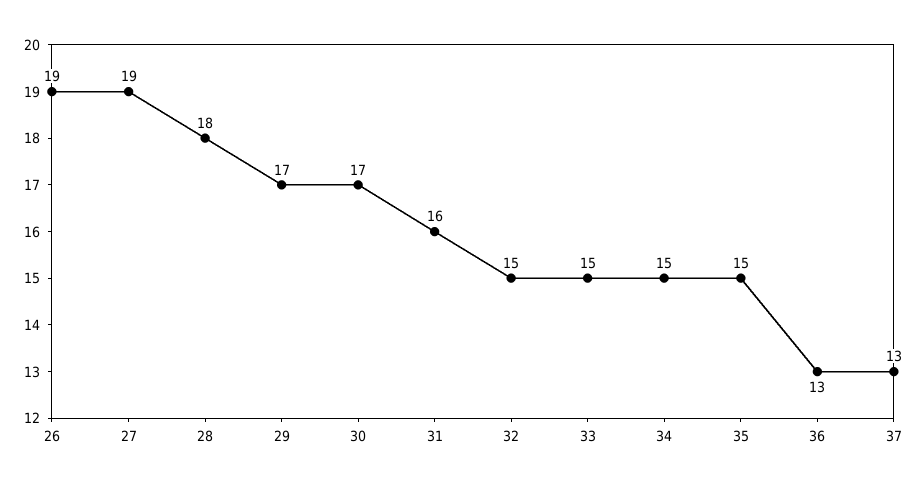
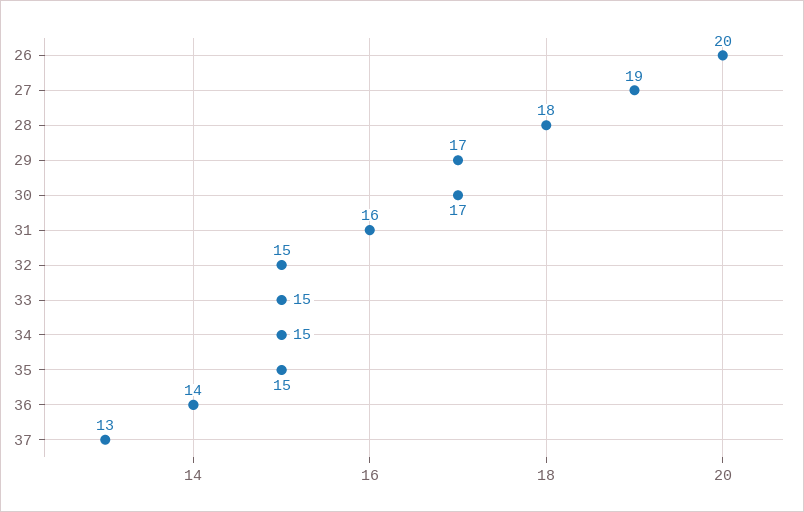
  {
-   "26": 19,
+   "26": 20,
    "27": 19,
    "28": 18,
    "29": 17,
    "30": 17,
    "31": 16,
    "32": 15,
    "33": 15,
    "34": 15,
    "35": 15,
-   "36": 13,
+   "36": 14,
    "37": 13
  }

